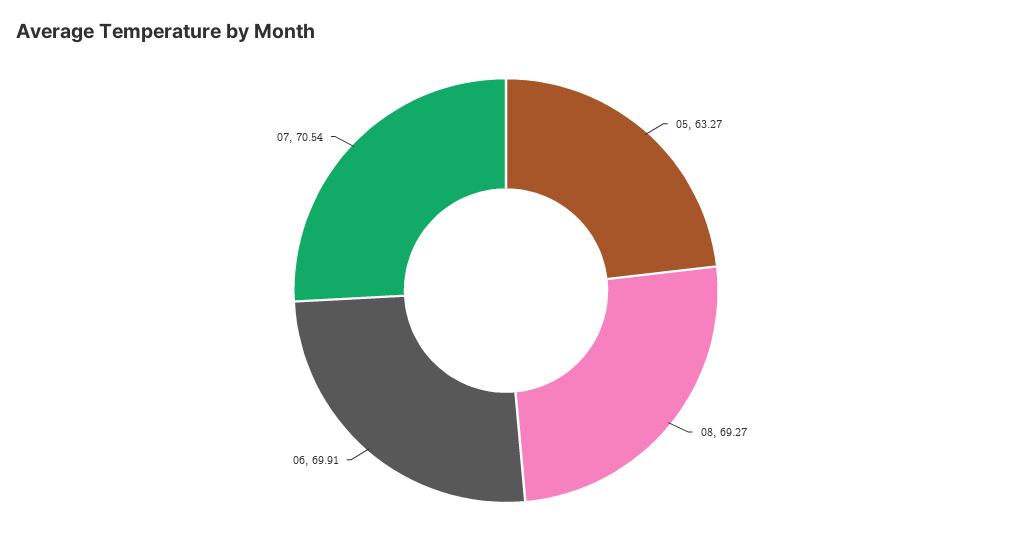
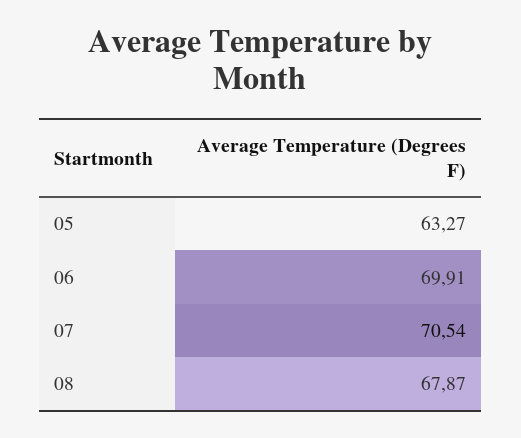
  {
    "05": 63.27,
-   "08": 69.27,
+   "08": 67.87,
    "06": 69.91,
    "07": 70.54
  }

